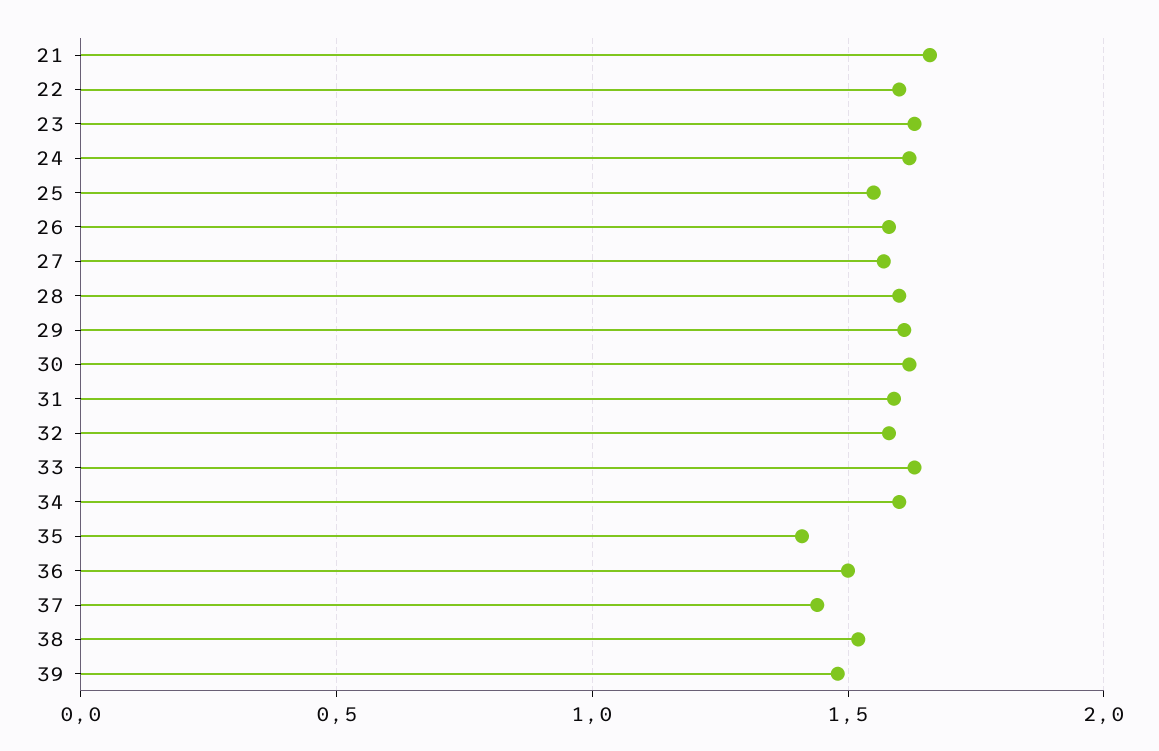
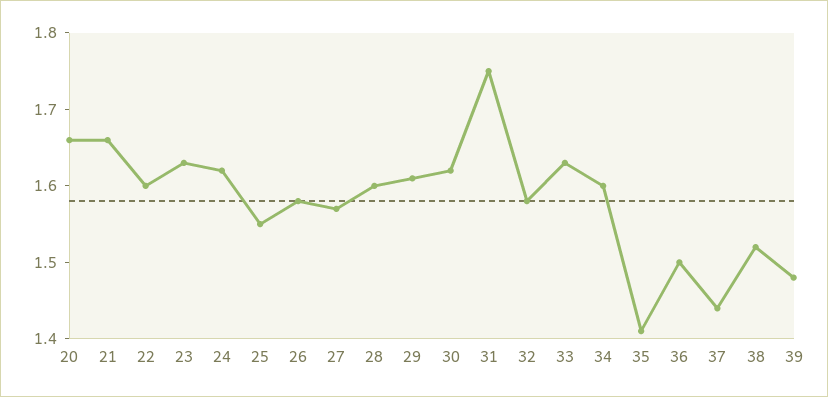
  {
    "21": 1.65,
    "22": 1.6,
    "23": 1.65,
    "24": 1.6,
    "25": 1.55,
    "26": 1.6,
    "27": 1.55,
    "28": 1.6,
    "29": 1.6,
    "30": 1.6,
-   "31": 1.6,
+   "31": 1.75,
    "32": 1.6,
    "33": 1.65,
    "34": 1.6,
    "35": 1.4,
    "36": 1.5,
    "37": 1.45,
    "38": 1.5,
-   "39": 1.5
+   "39": 1.5,
+   "20": 1.65
  }

